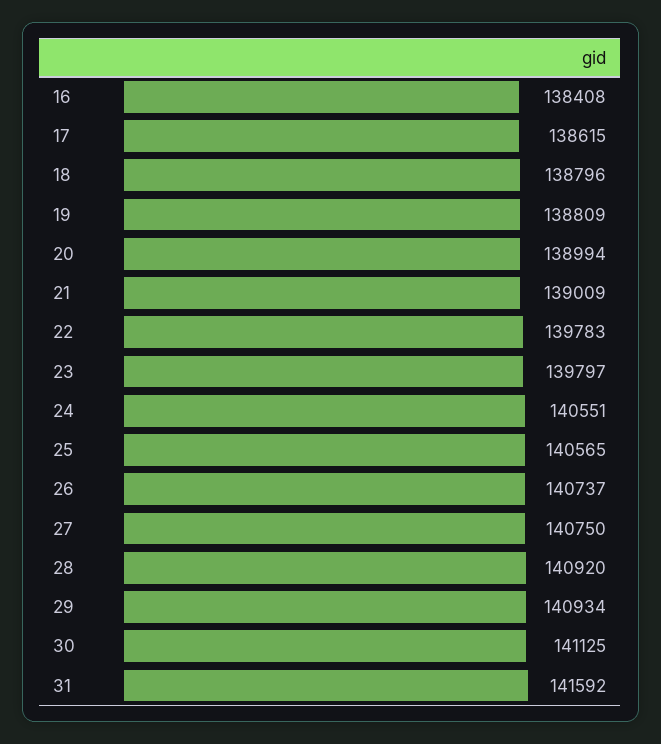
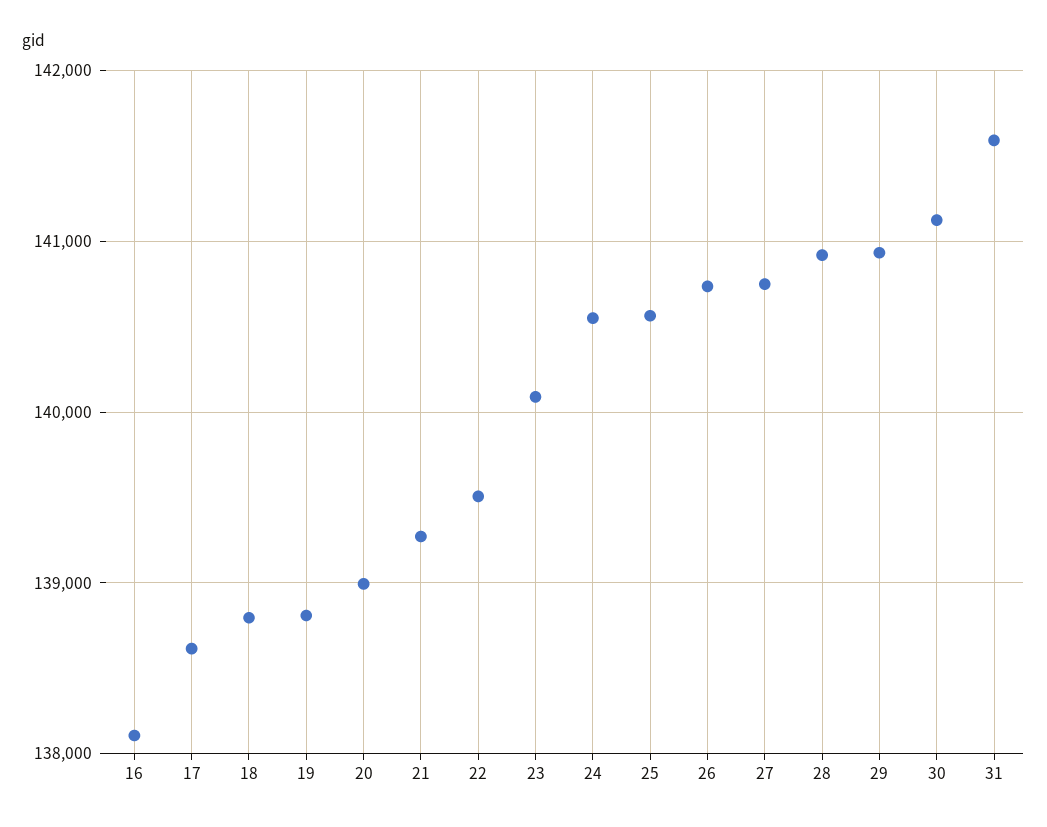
  {
-   "16": 138408,
+   "16": 138100,
    "17": 138615,
    "18": 138796,
    "19": 138809,
    "20": 138994,
-   "21": 139009,
+   "21": 139300,
-   "22": 139783,
+   "22": 139500,
-   "23": 139797,
+   "23": 140100,
    "24": 140551,
    "25": 140565,
    "26": 140737,
    "27": 140750,
    "28": 140920,
    "29": 140934,
    "30": 141125,
    "31": 141592
  }

